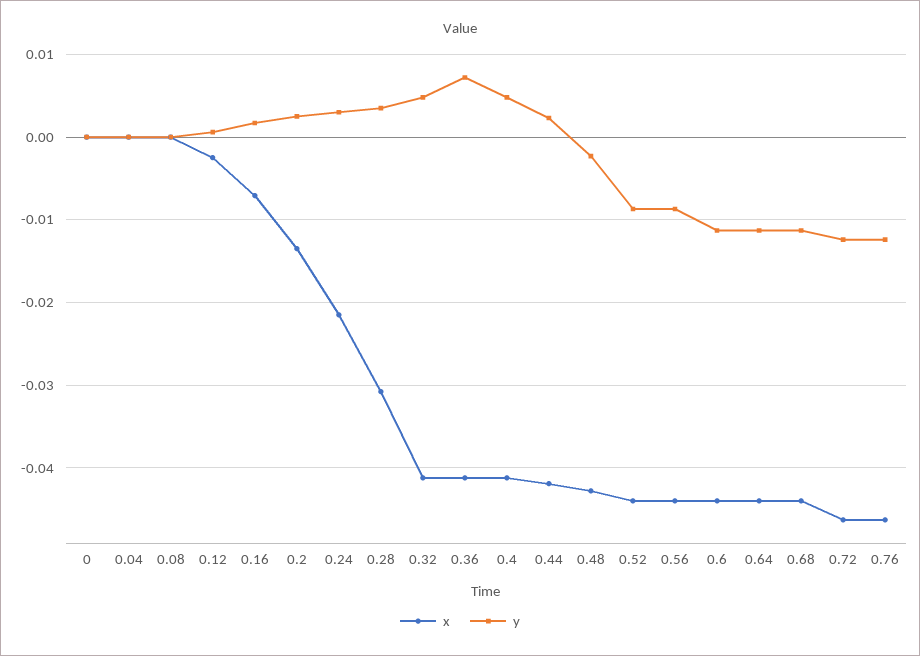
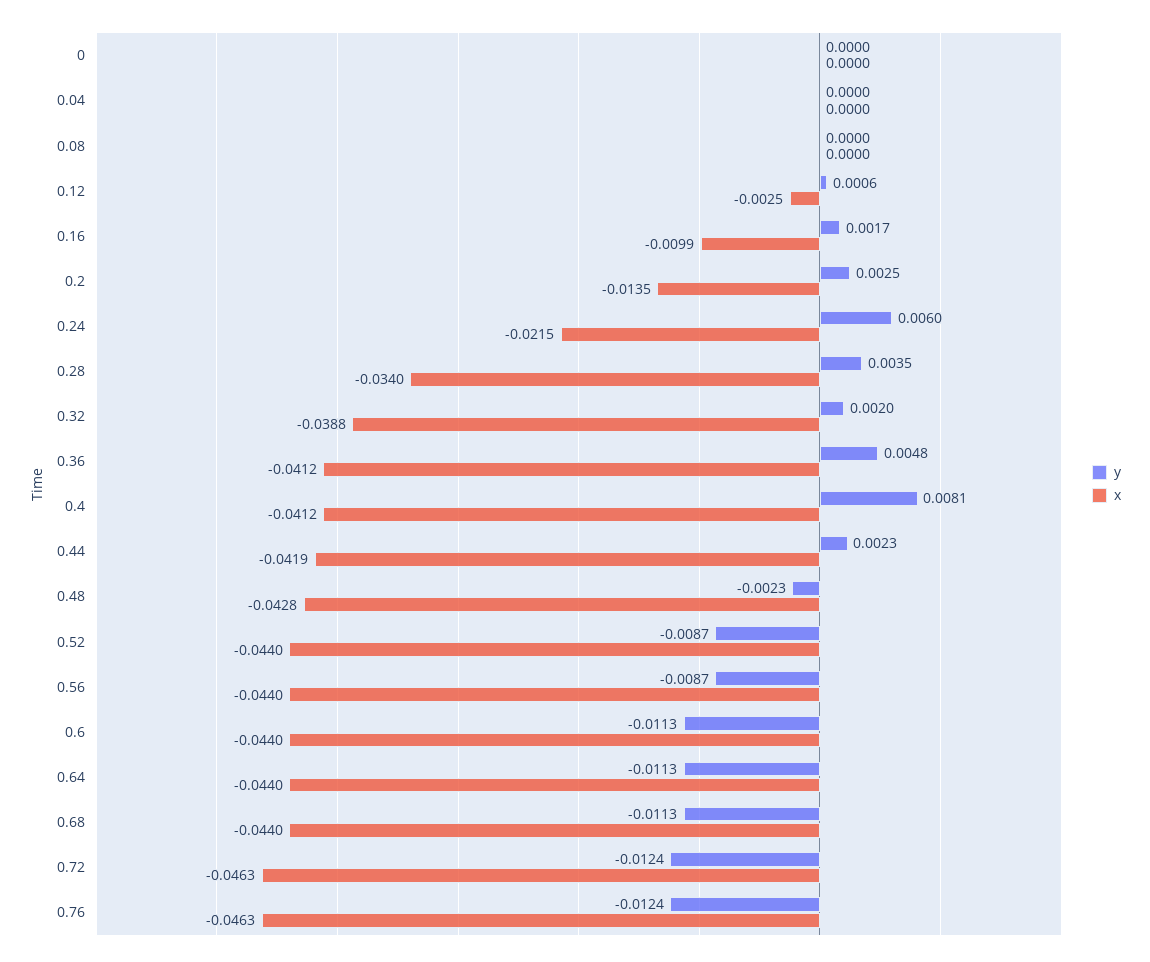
  {
    "x": {
      "0": 0,
      "0.04": 0,
      "0.08": 0,
      "0.12": -0.0025,
-     "0.16": -0.007,
+     "0.16": -0.0099,
      "0.2": -0.0135,
      "0.24": -0.0215,
-     "0.28": -0.031,
+     "0.28": -0.034,
-     "0.32": -0.041,
+     "0.32": -0.0388,
      "0.36": -0.0412,
      "0.4": -0.0412,
      "0.44": -0.0419,
      "0.48": -0.0428,
      "0.52": -0.044,
      "0.56": -0.044,
      "0.6": -0.044,
      "0.64": -0.044,
      "0.68": -0.044,
      "0.72": -0.0463,
      "0.76": -0.0463
    },
    "y": {
      "0": 0,
      "0.04": 0,
      "0.08": 0,
      "0.12": 0.0006,
      "0.16": 0.0017,
      "0.2": 0.0025,
-     "0.24": 0.003,
+     "0.24": 0.006,
      "0.28": 0.0035,
-     "0.32": 0.005,
+     "0.32": 0.002,
-     "0.36": 0.007,
+     "0.36": 0.0048,
-     "0.4": 0.005,
+     "0.4": 0.0081,
      "0.44": 0.0023,
      "0.48": -0.0023,
      "0.52": -0.0087,
      "0.56": -0.0087,
      "0.6": -0.0113,
      "0.64": -0.0113,
      "0.68": -0.0113,
      "0.72": -0.0124,
      "0.76": -0.0124
    }
  }

